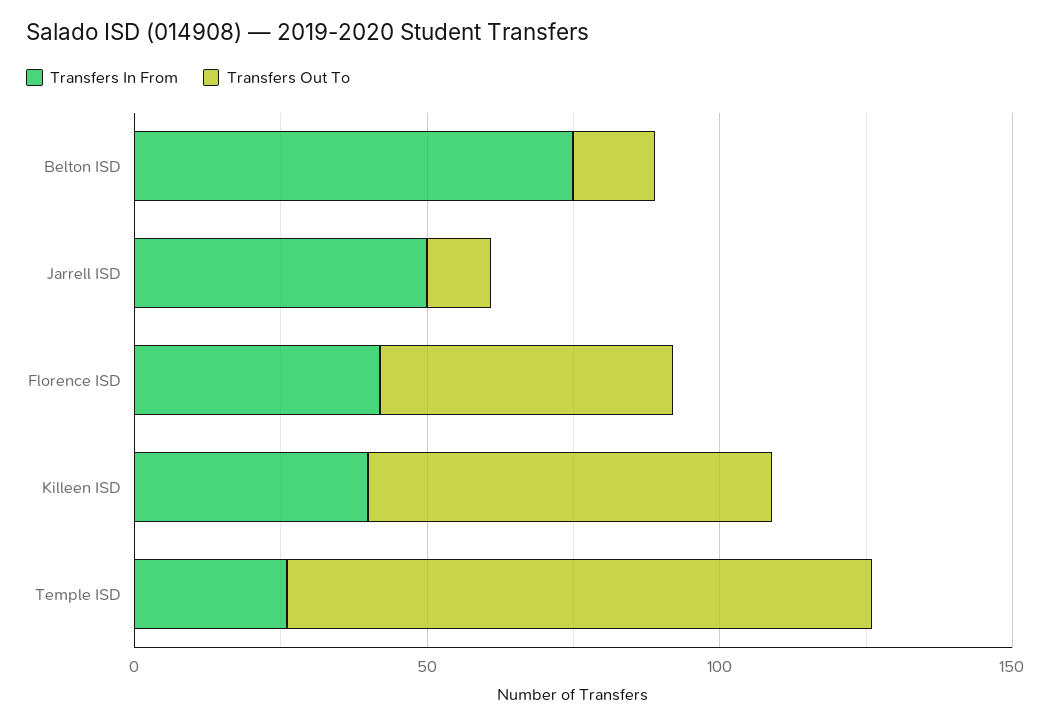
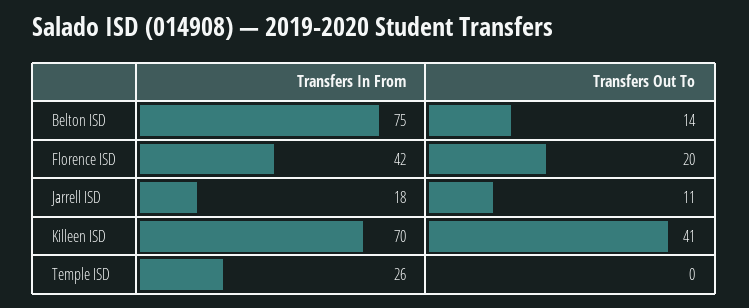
  {
    "Transfers In From": {
      "Belton ISD": 75,
-     "Jarrell ISD": 50,
+     "Jarrell ISD": 18,
      "Florence ISD": 42,
-     "Killeen ISD": 40,
+     "Killeen ISD": 70,
      "Temple ISD": 26
    },
    "Transfers Out To": {
      "Belton ISD": 14,
      "Jarrell ISD": 11,
-     "Florence ISD": 50,
+     "Florence ISD": 20,
-     "Killeen ISD": 70,
+     "Killeen ISD": 41,
-     "Temple ISD": 100
+     "Temple ISD": 0
    }
  }

